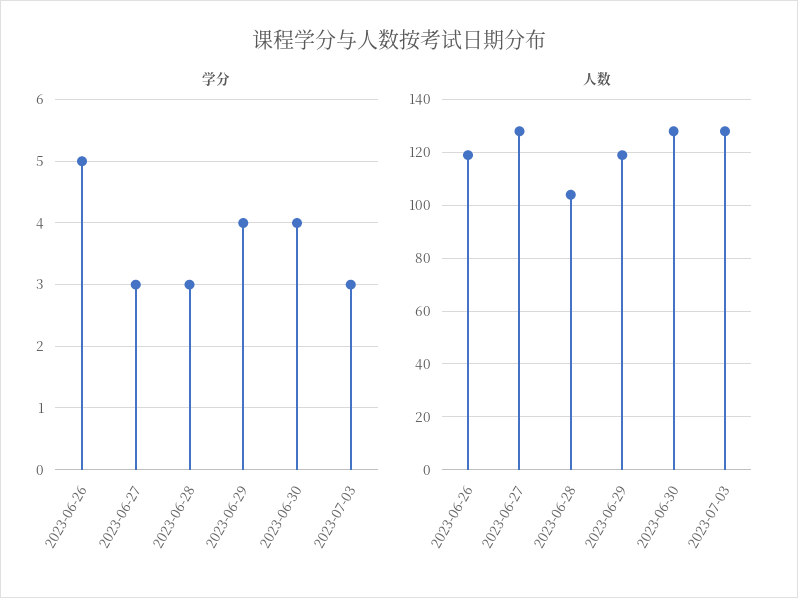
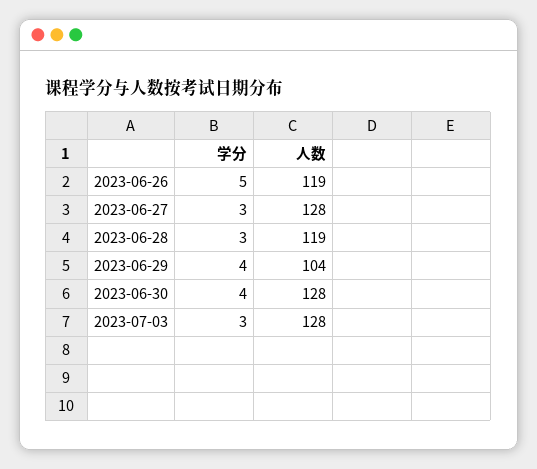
  {
    "学分": {
      "2023-06-26": 5,
      "2023-06-27": 3,
      "2023-06-28": 3,
      "2023-06-29": 4,
      "2023-06-30": 4,
      "2023-07-03": 3
    },
    "人数": {
      "2023-06-26": 119,
      "2023-06-27": 128,
-     "2023-06-28": 105,
+     "2023-06-28": 119,
-     "2023-06-29": 120,
+     "2023-06-29": 104,
      "2023-06-30": 128,
      "2023-07-03": 128
    }
  }

